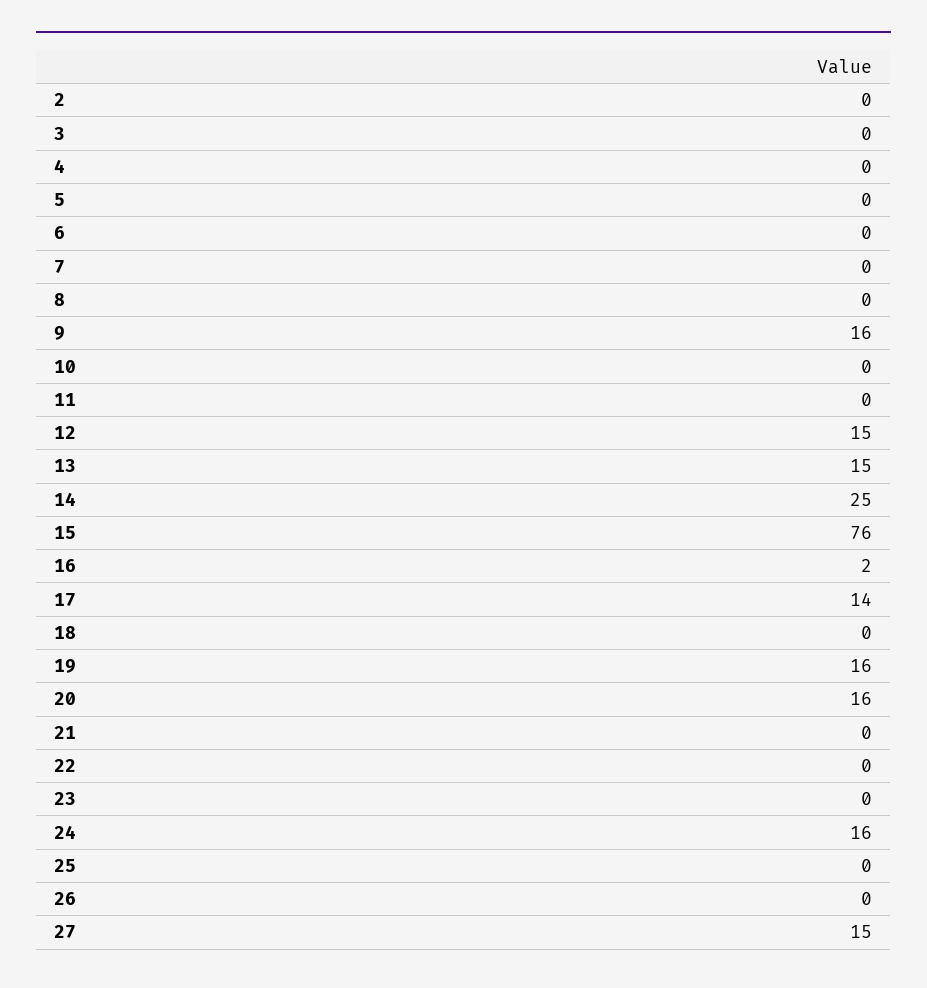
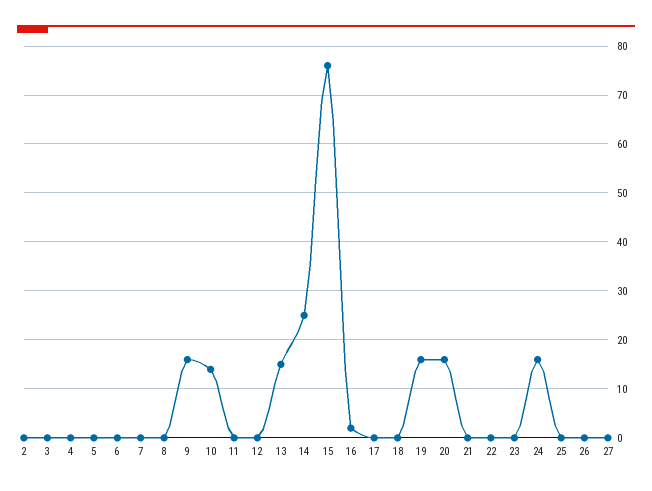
  {
    "2": 0,
    "3": 0,
    "4": 0,
    "5": 0,
    "6": 0,
    "7": 0,
    "8": 0,
    "9": 16,
-   "10": 0,
+   "10": 15,
    "11": 0,
-   "12": 15,
+   "12": 0,
    "13": 15,
    "14": 25,
    "15": 76,
    "16": 2,
-   "17": 14,
+   "17": 0,
    "18": 0,
    "19": 16,
    "20": 16,
    "21": 0,
    "22": 0,
    "23": 0,
    "24": 16,
    "25": 0,
    "26": 0,
-   "27": 15
+   "27": 0
  }

